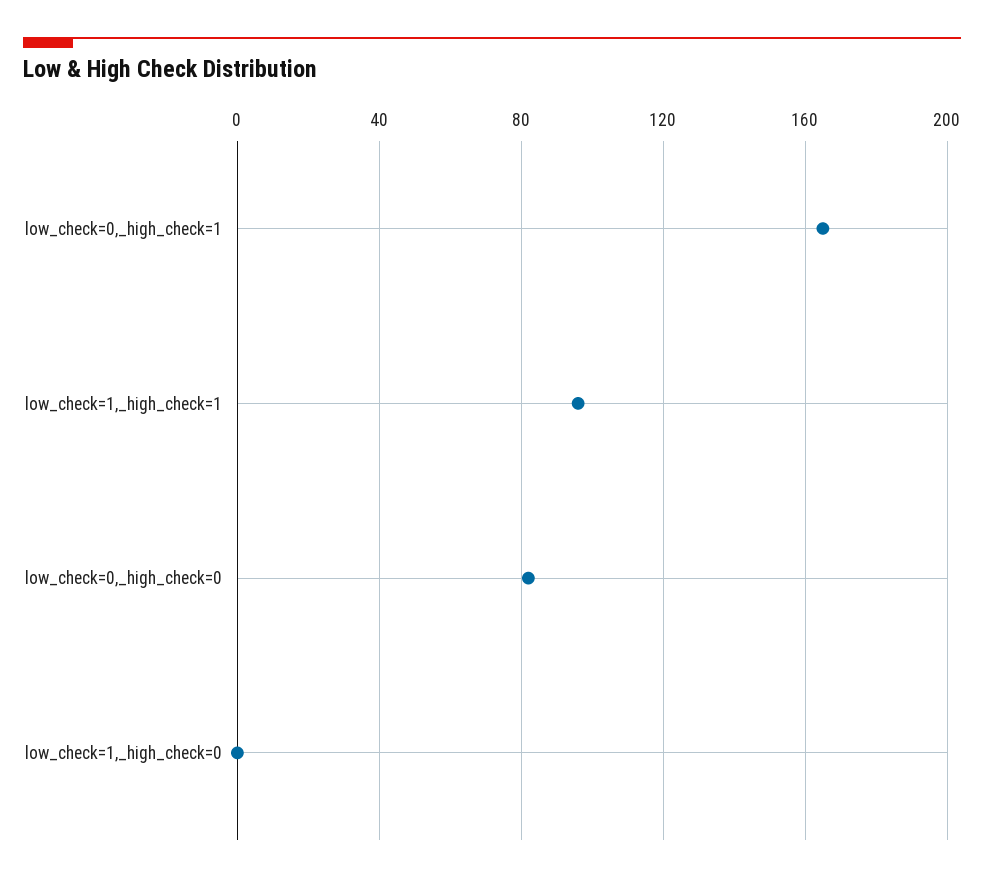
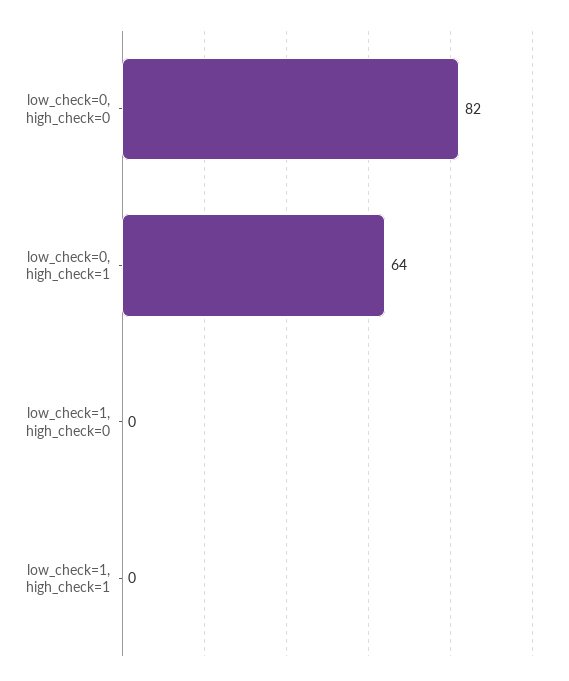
  {
-   "low_check=0,_high_check=1": 165,
+   "low_check=0,_high_check=1": 64,
-   "low_check=1,_high_check=1": 95,
+   "low_check=1,_high_check=1": 0,
    "low_check=0,_high_check=0": 82,
    "low_check=1,_high_check=0": 0
  }

